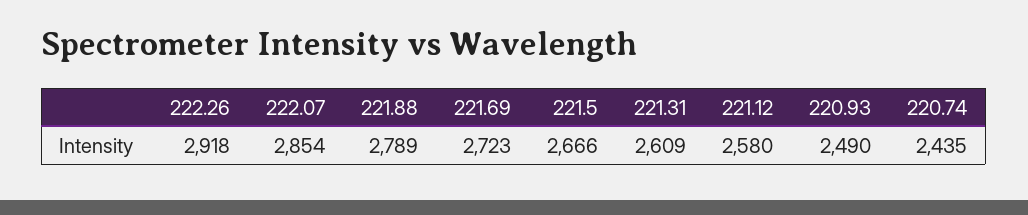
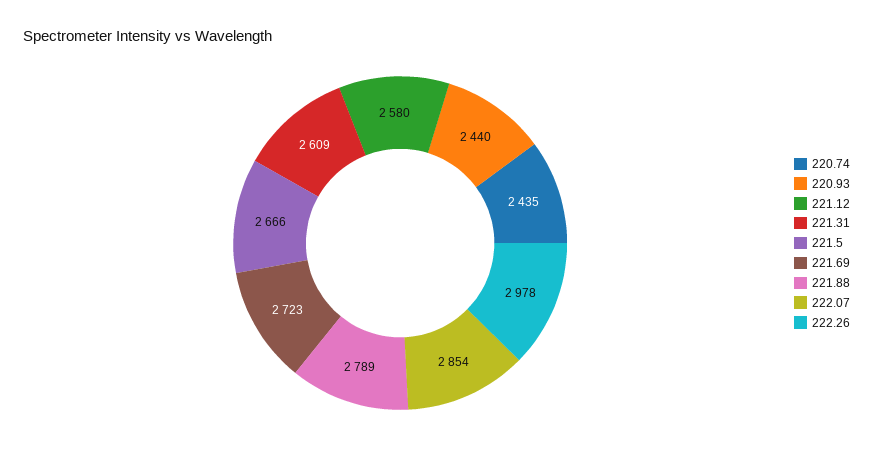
  {
-   "222.26": 2918,
+   "222.26": 2978,
    "222.07": 2854,
    "221.88": 2789,
    "221.69": 2723,
    "221.5": 2666,
    "221.31": 2609,
    "221.12": 2580,
-   "220.93": 2490,
+   "220.93": 2440,
    "220.74": 2435
  }

